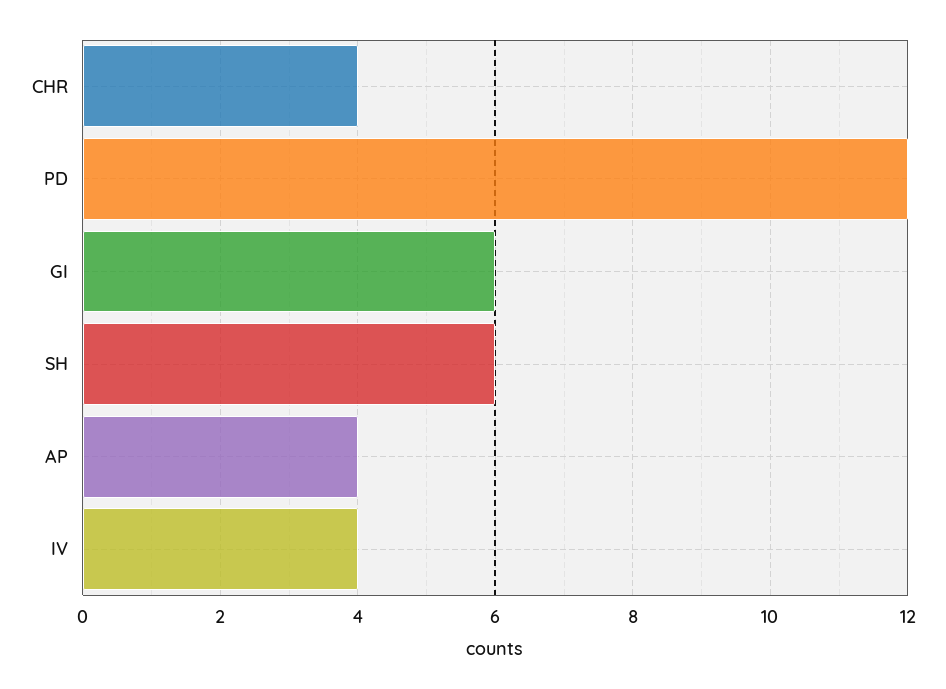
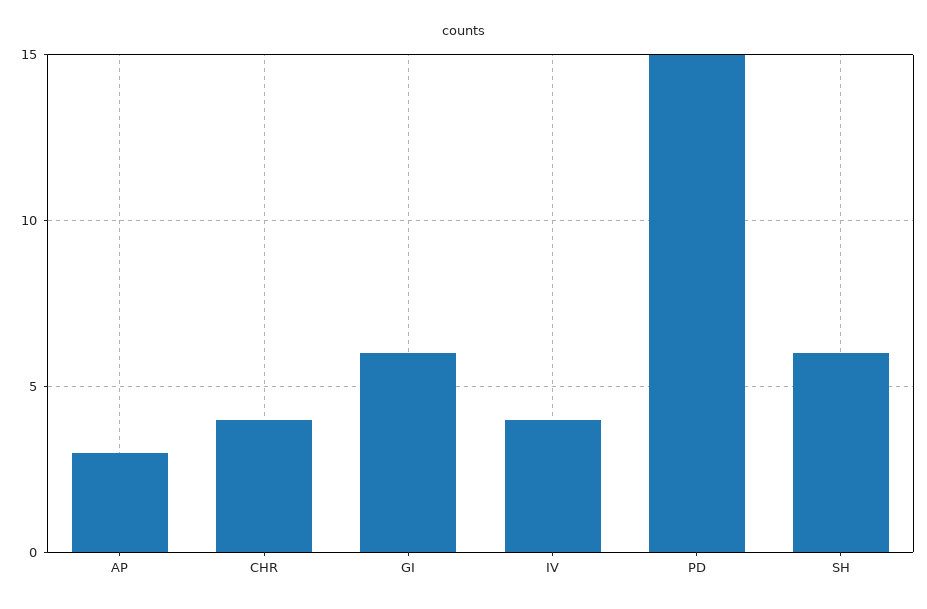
  {
    "CHR": 4,
-   "PD": 12,
+   "PD": 15,
    "GI": 6,
    "SH": 6,
-   "AP": 4,
+   "AP": 3,
    "IV": 4
  }

